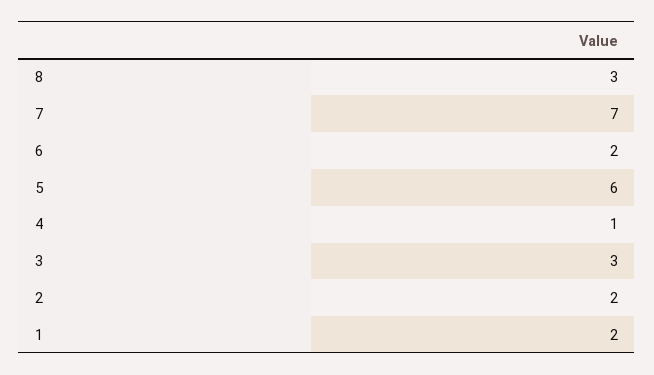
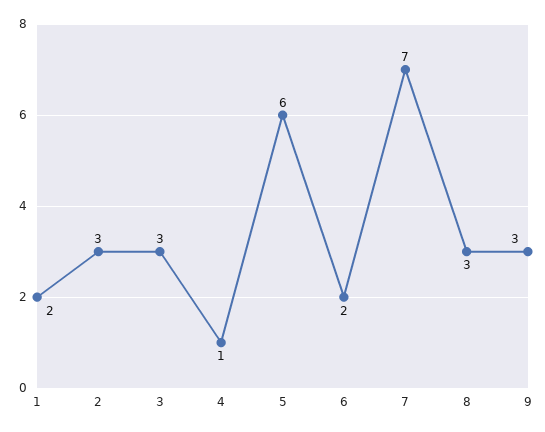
  {
    "8": 3,
    "7": 7,
    "6": 2,
    "5": 6,
    "4": 1,
    "3": 3,
-   "2": 2,
+   "2": 3,
-   "1": 2
+   "1": 2,
+   "9": 3
  }

